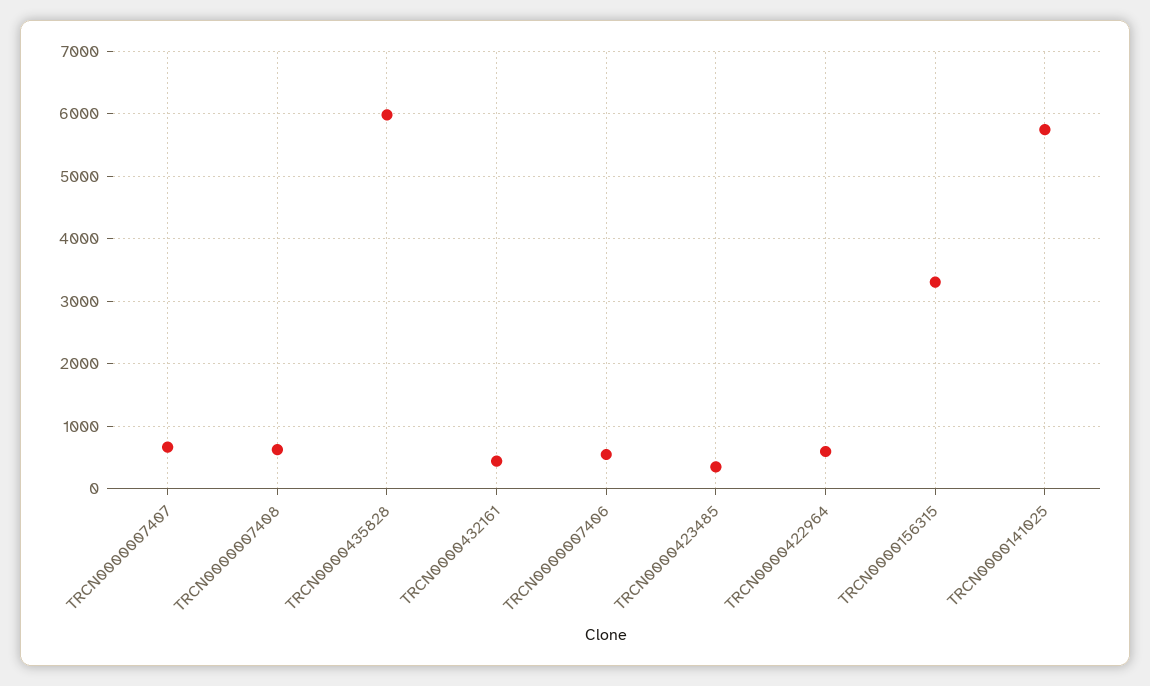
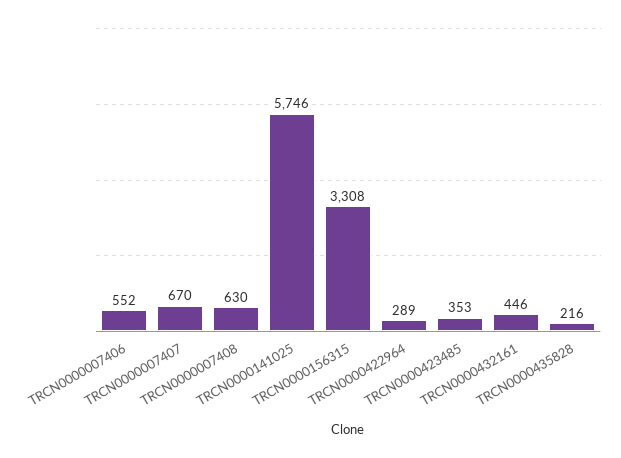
  {
    "TRCN0000007407": 670,
    "TRCN0000007408": 630,
-   "TRCN0000435828": 6000,
+   "TRCN0000435828": 216,
    "TRCN0000432161": 446,
    "TRCN0000007406": 552,
    "TRCN0000423485": 353,
-   "TRCN0000422964": 600,
+   "TRCN0000422964": 289,
    "TRCN0000156315": 3308,
    "TRCN0000141025": 5746
  }

